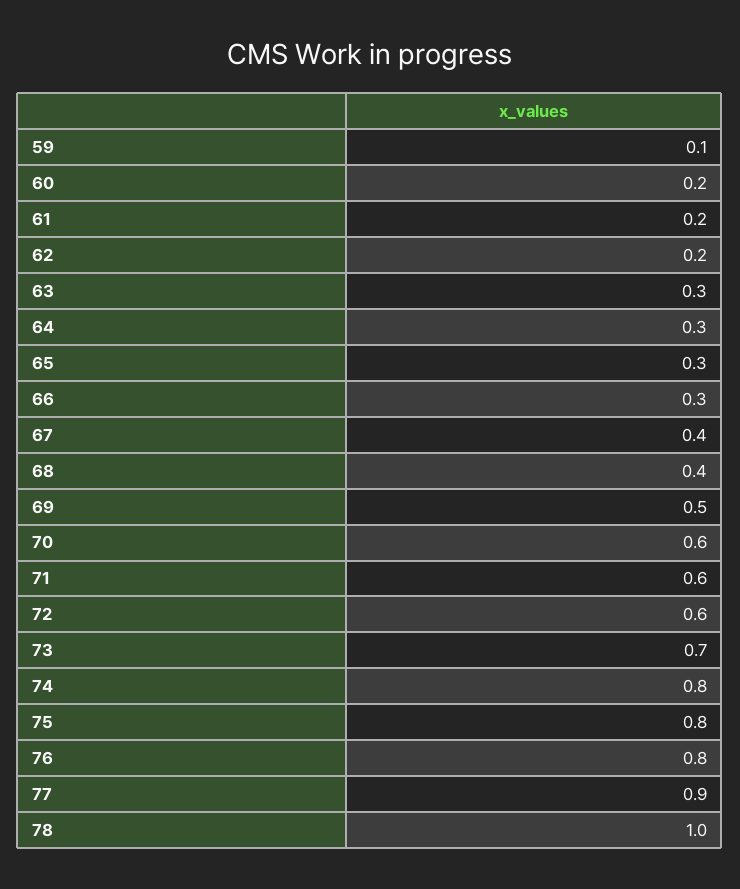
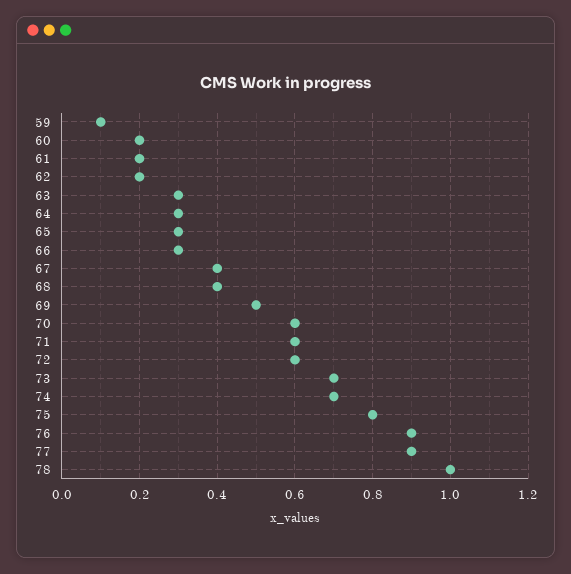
  {
    "59": 0.1,
    "60": 0.2,
    "61": 0.2,
    "62": 0.2,
    "63": 0.3,
    "64": 0.3,
    "65": 0.3,
    "66": 0.3,
    "67": 0.4,
    "68": 0.4,
    "69": 0.5,
    "70": 0.6,
    "71": 0.6,
    "72": 0.6,
    "73": 0.7,
-   "74": 0.8,
+   "74": 0.7,
    "75": 0.8,
-   "76": 0.8,
+   "76": 0.9,
    "77": 0.9,
    "78": 1
  }

